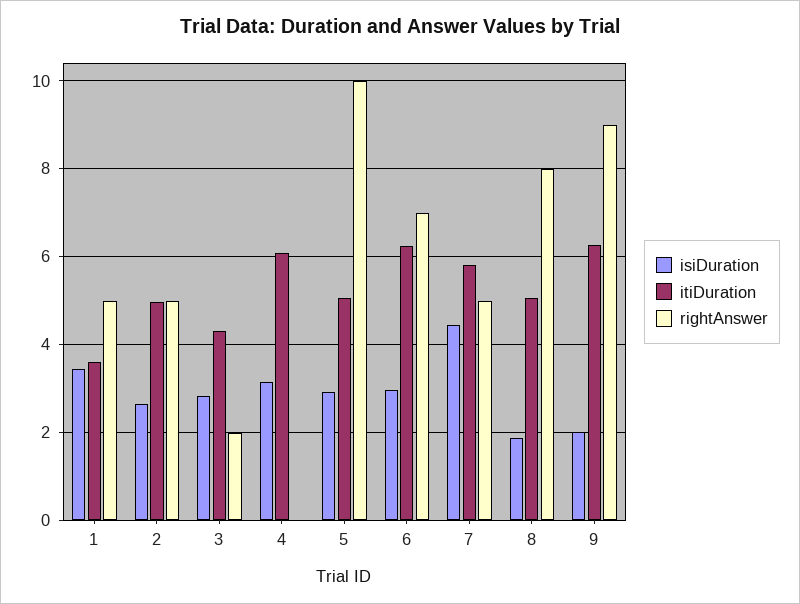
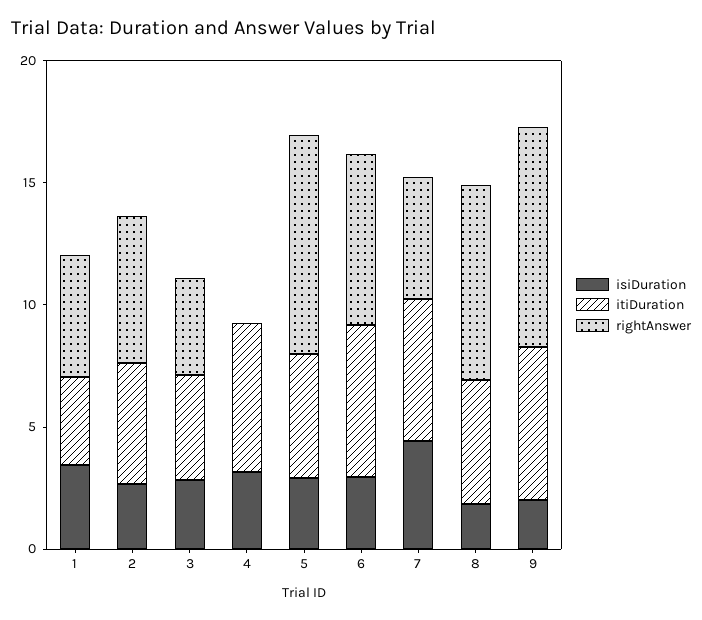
  {
    "isiDuration": {
      "1": 3.4,
      "2": 2.6,
      "3": 2.8,
      "4": 3.2,
      "5": 3,
      "6": 3,
      "7": 4.4,
      "8": 1.8,
      "9": 2
    },
    "itiDuration": {
      "1": 3.6,
      "2": 5,
      "3": 4.4,
      "4": 6,
      "5": 5,
      "6": 6.2,
      "7": 5.8,
      "8": 5,
      "9": 6.2
    },
    "rightAnswer": {
      "1": 5,
-     "2": 5,
+     "2": 6,
-     "3": 2,
+     "3": 4,
      "4": 0,
-     "5": 10,
+     "5": 9,
      "6": 7,
      "7": 5,
      "8": 8,
      "9": 9
    }
  }

